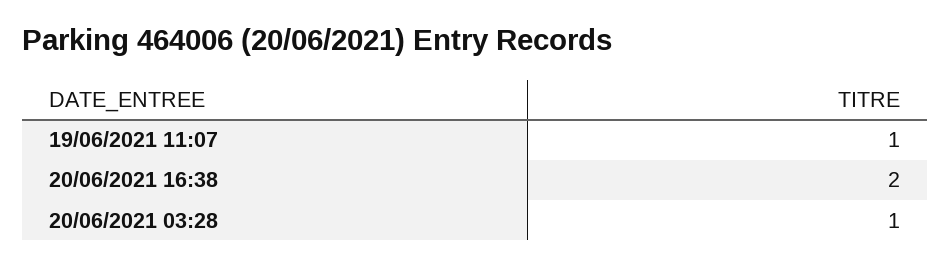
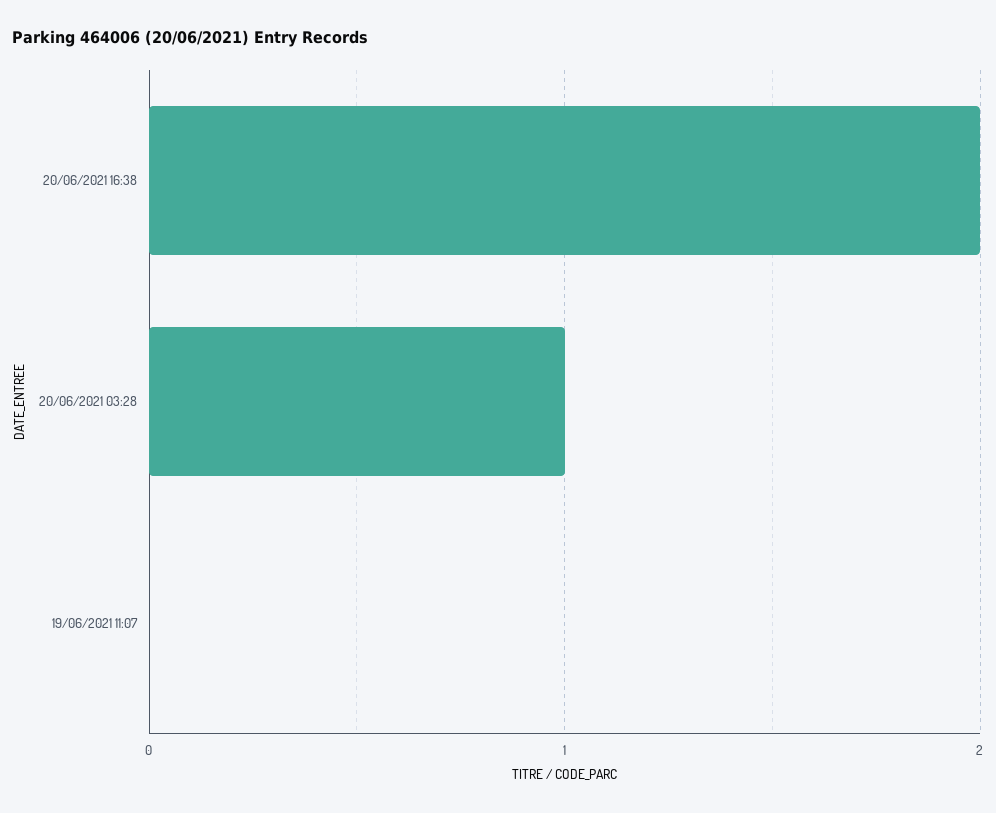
  {
-   "19/06/2021 11:07": 1,
+   "19/06/2021 11:07": 0,
    "20/06/2021 16:38": 2,
    "20/06/2021 03:28": 1
  }

